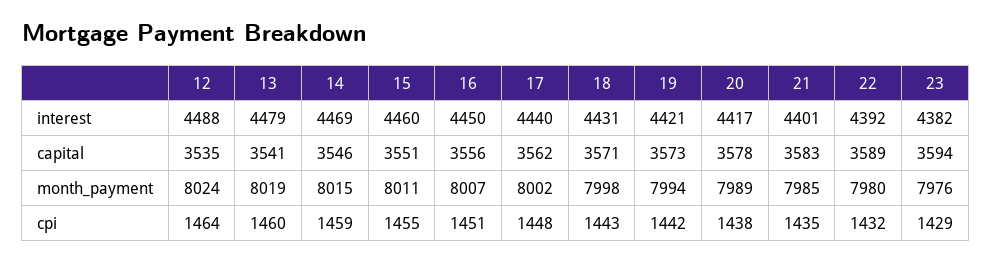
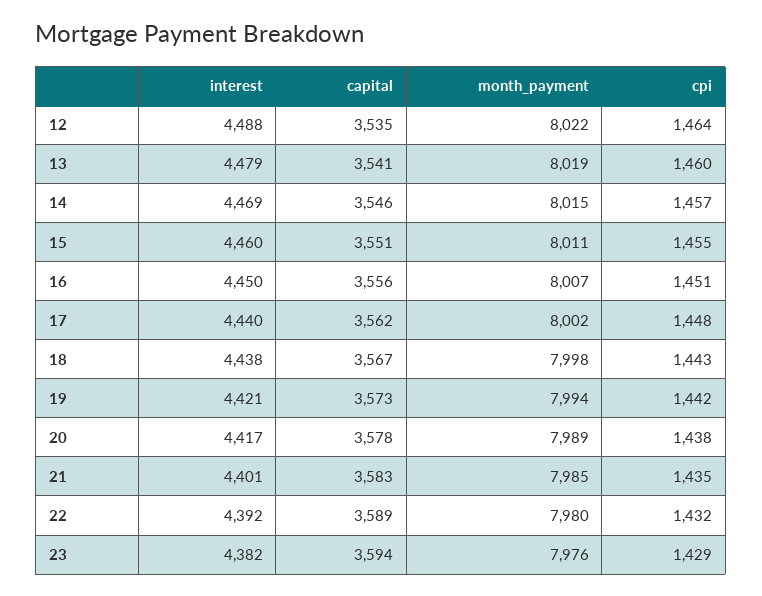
  {
    "12": {
      "interest": 4488,
      "capital": 3535,
-     "month_payment": 8024,
+     "month_payment": 8022,
      "cpi": 1464
    },
    "13": {
      "interest": 4479,
      "capital": 3541,
      "month_payment": 8019,
      "cpi": 1460
    },
    "14": {
      "interest": 4469,
      "capital": 3546,
      "month_payment": 8015,
-     "cpi": 1459
+     "cpi": 1457
    },
    "15": {
      "interest": 4460,
      "capital": 3551,
      "month_payment": 8011,
      "cpi": 1455
    },
    "16": {
      "interest": 4450,
      "capital": 3556,
      "month_payment": 8007,
      "cpi": 1451
    },
    "17": {
      "interest": 4440,
      "capital": 3562,
      "month_payment": 8002,
      "cpi": 1448
    },
    "18": {
-     "interest": 4431,
+     "interest": 4438,
-     "capital": 3571,
+     "capital": 3567,
      "month_payment": 7998,
      "cpi": 1443
    },
    "19": {
      "interest": 4421,
      "capital": 3573,
      "month_payment": 7994,
      "cpi": 1442
    },
    "20": {
      "interest": 4417,
      "capital": 3578,
      "month_payment": 7989,
      "cpi": 1438
    },
    "21": {
      "interest": 4401,
      "capital": 3583,
      "month_payment": 7985,
      "cpi": 1435
    },
    "22": {
      "interest": 4392,
      "capital": 3589,
      "month_payment": 7980,
      "cpi": 1432
    },
    "23": {
      "interest": 4382,
      "capital": 3594,
      "month_payment": 7976,
      "cpi": 1429
    }
  }

